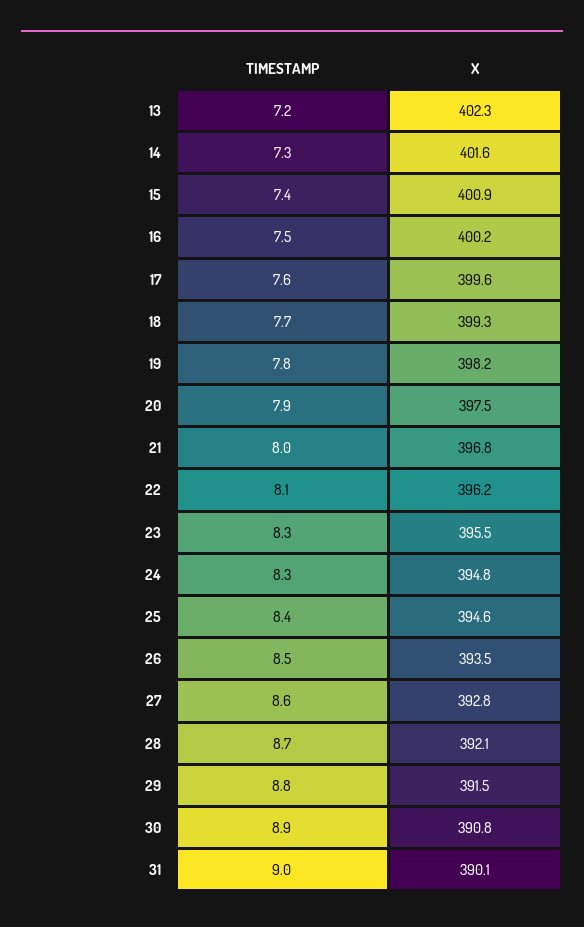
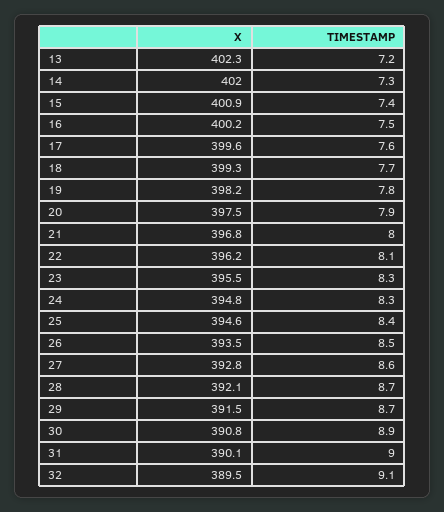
  {
    "TIMESTAMP": {
      "13": 7.2,
      "14": 7.3,
      "15": 7.4,
      "16": 7.5,
      "17": 7.6,
      "18": 7.7,
      "19": 7.8,
      "20": 7.9,
      "21": 8,
      "22": 8.1,
      "23": 8.3,
      "24": 8.3,
      "25": 8.4,
      "26": 8.5,
      "27": 8.6,
      "28": 8.7,
-     "29": 8.8,
+     "29": 8.7,
      "30": 8.9,
-     "31": 9
+     "31": 9,
+     "32": 9.1
    },
    "X": {
      "13": 402.3,
-     "14": 401.6,
+     "14": 402,
      "15": 400.9,
      "16": 400.2,
      "17": 399.6,
      "18": 399.3,
      "19": 398.2,
      "20": 397.5,
      "21": 396.8,
      "22": 396.2,
      "23": 395.5,
      "24": 394.8,
      "25": 394.6,
      "26": 393.5,
      "27": 392.8,
      "28": 392.1,
      "29": 391.5,
      "30": 390.8,
-     "31": 390.1
+     "31": 390.1,
+     "32": 389.5
    }
  }

